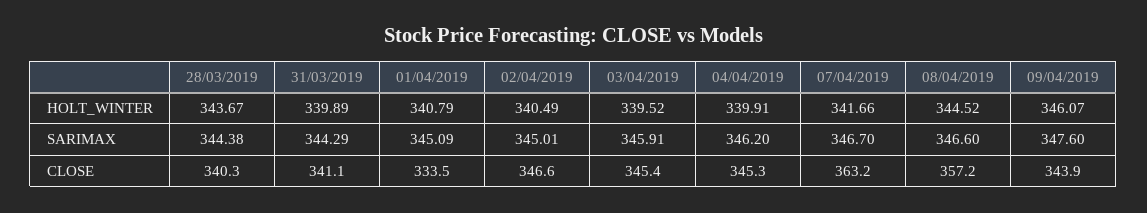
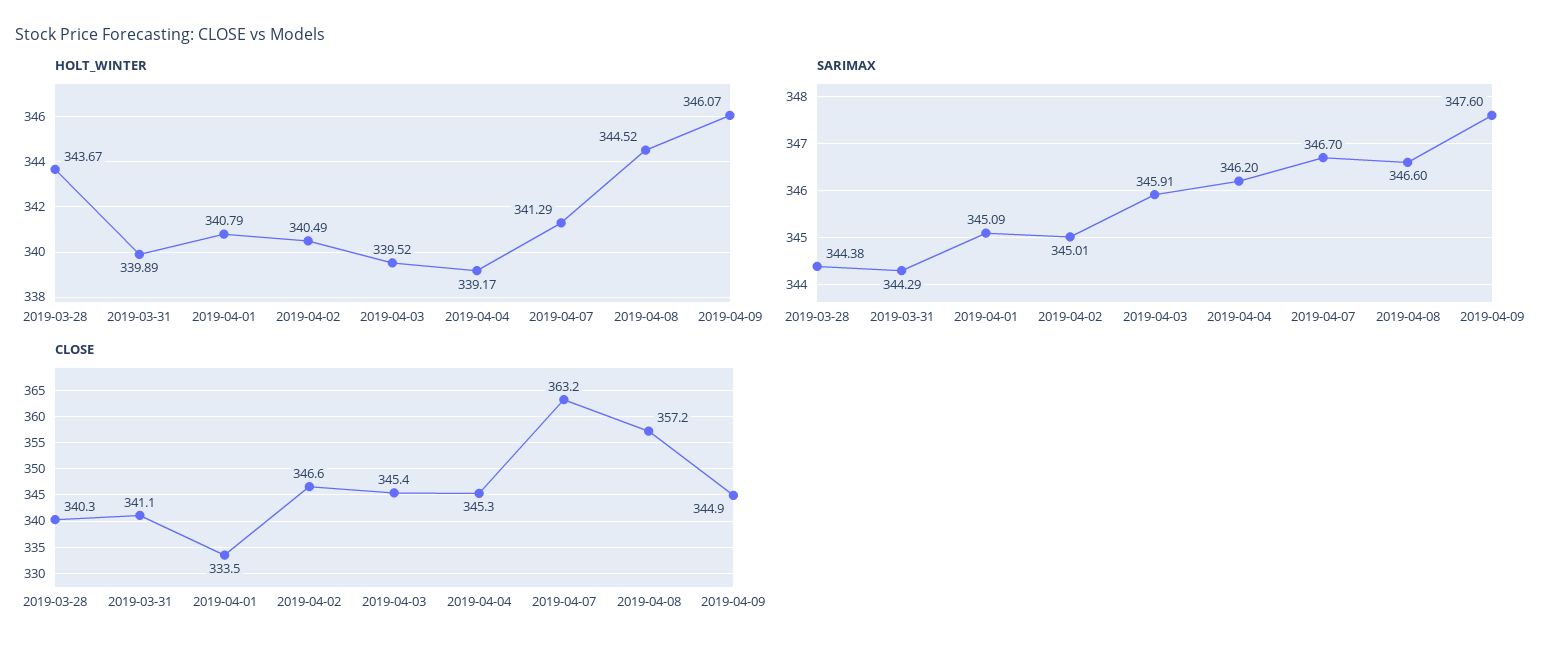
  {
    "HOLT_WINTER": {
      "28/03/2019": 343.67,
      "31/03/2019": 339.89,
      "01/04/2019": 340.79,
      "02/04/2019": 340.49,
      "03/04/2019": 339.52,
-     "04/04/2019": 339.91,
+     "04/04/2019": 339.17,
-     "07/04/2019": 341.66,
+     "07/04/2019": 341.29,
      "08/04/2019": 344.52,
      "09/04/2019": 346.07
    },
    "SARIMAX": {
      "28/03/2019": 344.38,
      "31/03/2019": 344.29,
      "01/04/2019": 345.09,
      "02/04/2019": 345.01,
      "03/04/2019": 345.91,
      "04/04/2019": 346.2,
      "07/04/2019": 346.7,
      "08/04/2019": 346.6,
      "09/04/2019": 347.6
    },
    "CLOSE": {
      "28/03/2019": 340.3,
      "31/03/2019": 341.1,
      "01/04/2019": 333.5,
      "02/04/2019": 346.6,
      "03/04/2019": 345.4,
      "04/04/2019": 345.3,
      "07/04/2019": 363.2,
      "08/04/2019": 357.2,
-     "09/04/2019": 343.9
+     "09/04/2019": 344.9
    }
  }

